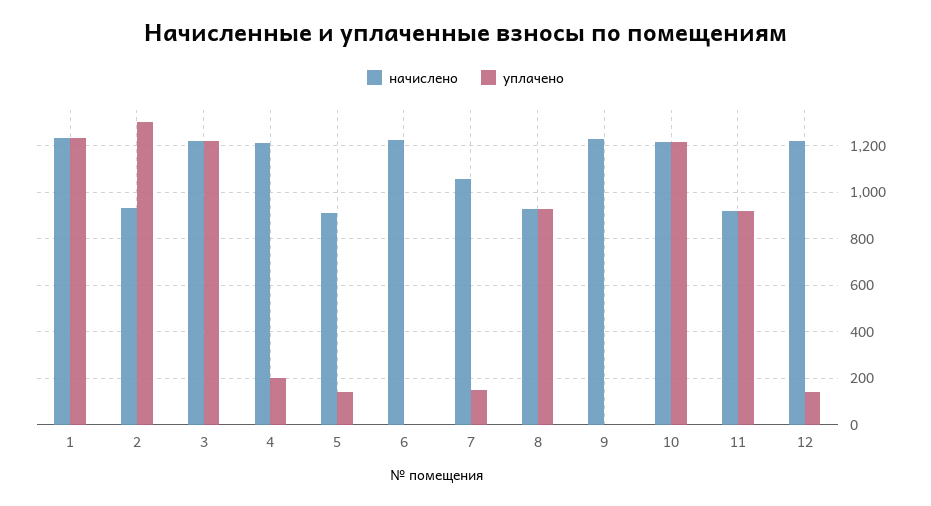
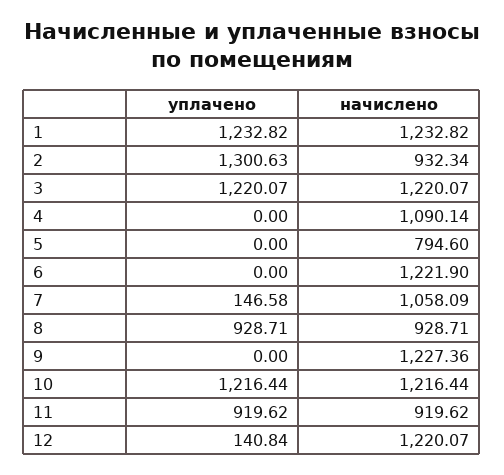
  {
    "начислено": {
      "1": 1232.82,
      "2": 932.34,
      "3": 1220.07,
-     "4": 1200,
+     "4": 1090.14,
-     "5": 900,
+     "5": 794.6,
      "6": 1221.9,
      "7": 1058.09,
      "8": 928.71,
      "9": 1227.36,
      "10": 1216.44,
      "11": 919.62,
      "12": 1220.07
    },
    "уплачено": {
      "1": 1232.82,
      "2": 1300.63,
      "3": 1220.07,
-     "4": 200,
+     "4": 0,
-     "5": 150,
+     "5": 0,
      "6": 0,
      "7": 146.58,
      "8": 928.71,
      "9": 0,
      "10": 1216.44,
      "11": 919.62,
      "12": 140.84
    }
  }

